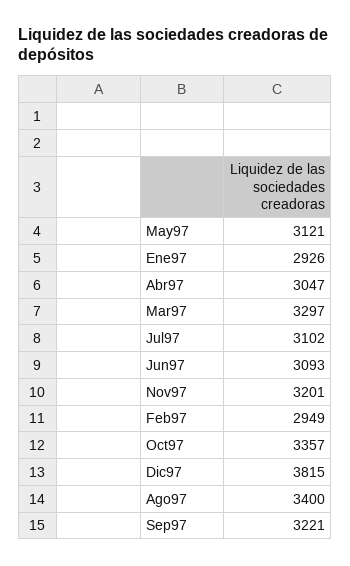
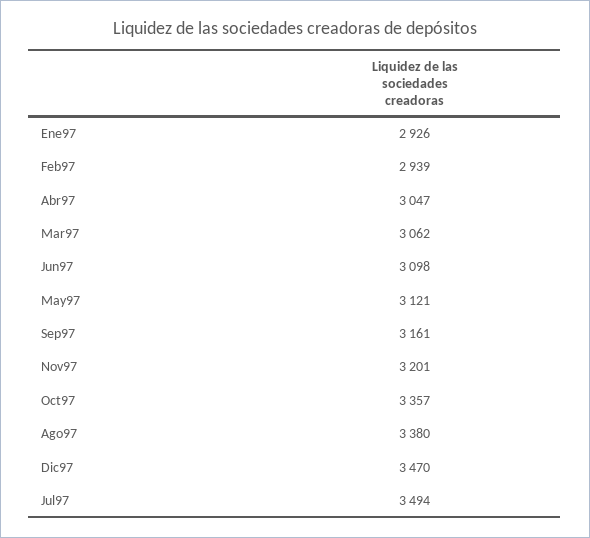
  {
    "May97": 3121,
    "Ene97": 2926,
    "Abr97": 3047,
-   "Mar97": 3297,
+   "Mar97": 3062,
-   "Jul97": 3102,
+   "Jul97": 3494,
-   "Jun97": 3093,
+   "Jun97": 3098,
    "Nov97": 3201,
-   "Feb97": 2949,
+   "Feb97": 2939,
    "Oct97": 3357,
-   "Dic97": 3815,
+   "Dic97": 3470,
-   "Ago97": 3400,
+   "Ago97": 3380,
-   "Sep97": 3221
+   "Sep97": 3161
  }

